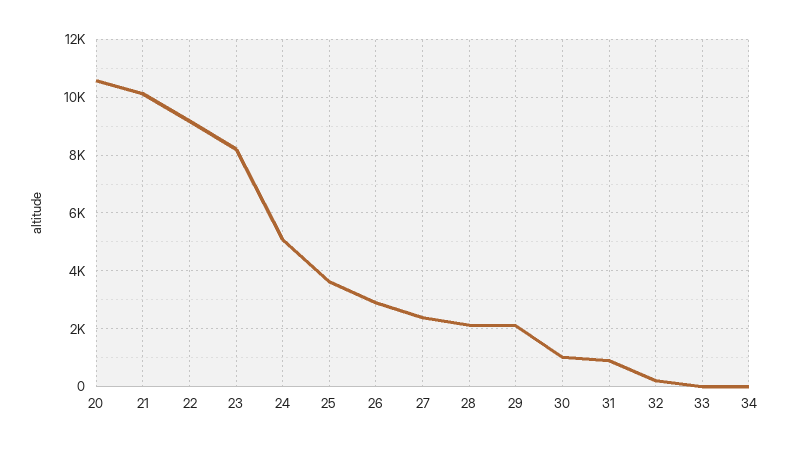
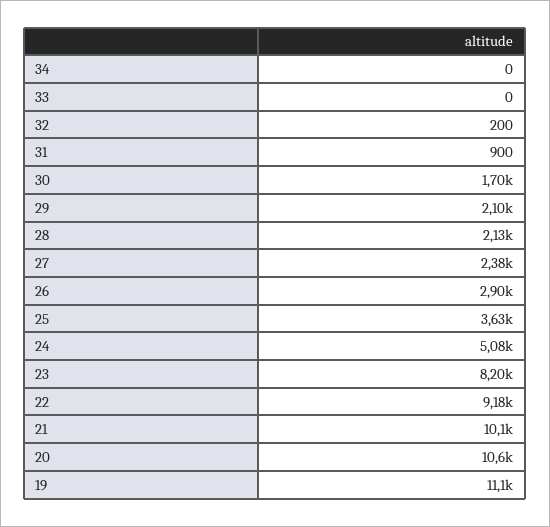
  {
    "20": 10600,
    "21": 10100,
    "22": 9180,
    "23": 8200,
    "24": 5080,
    "25": 3630,
    "26": 2900,
    "27": 2380,
    "28": 2130,
    "29": 2100,
-   "30": 1000,
+   "30": 1700,
    "31": 900,
    "32": 200,
    "33": 0,
-   "34": 0
+   "34": 0,
+   "19": 11100
  }

